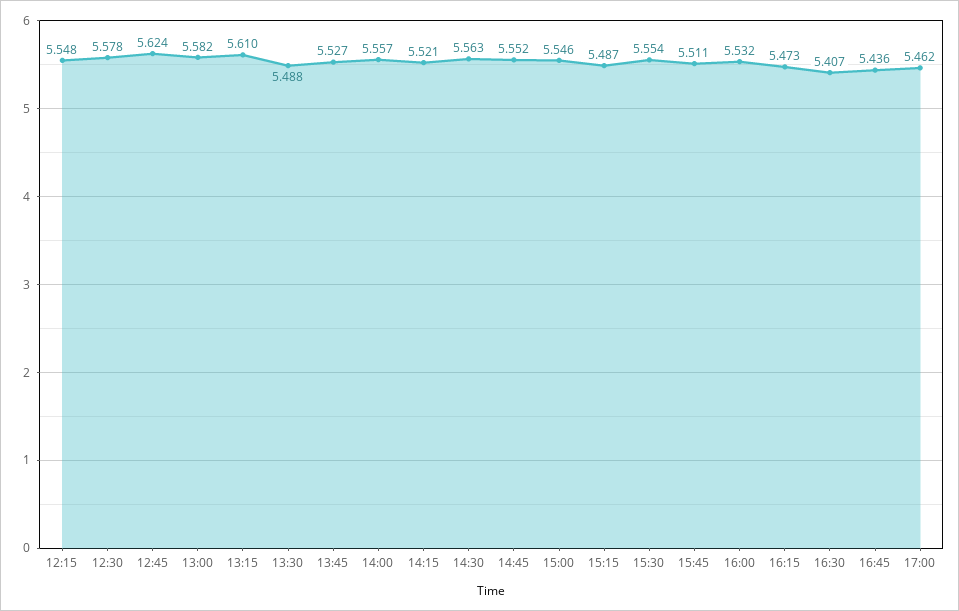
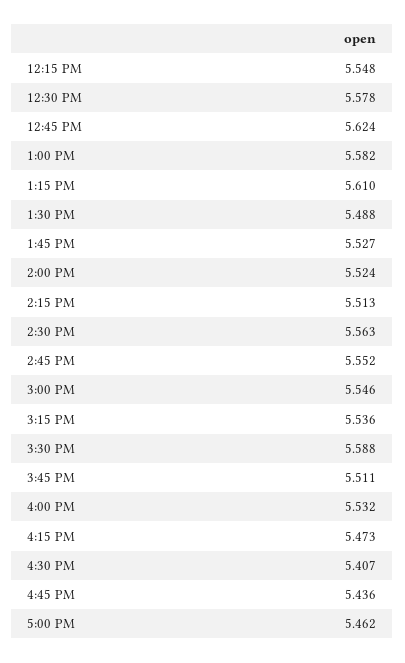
  {
    "12:15": 5.548,
    "12:30": 5.578,
    "12:45": 5.624,
    "13:00": 5.582,
    "13:15": 5.61,
    "13:30": 5.488,
    "13:45": 5.527,
-   "14:00": 5.557,
+   "14:00": 5.524,
-   "14:15": 5.521,
+   "14:15": 5.513,
    "14:30": 5.563,
    "14:45": 5.552,
    "15:00": 5.546,
-   "15:15": 5.487,
+   "15:15": 5.536,
-   "15:30": 5.554,
+   "15:30": 5.588,
    "15:45": 5.511,
    "16:00": 5.532,
    "16:15": 5.473,
    "16:30": 5.407,
    "16:45": 5.436,
    "17:00": 5.462
  }

